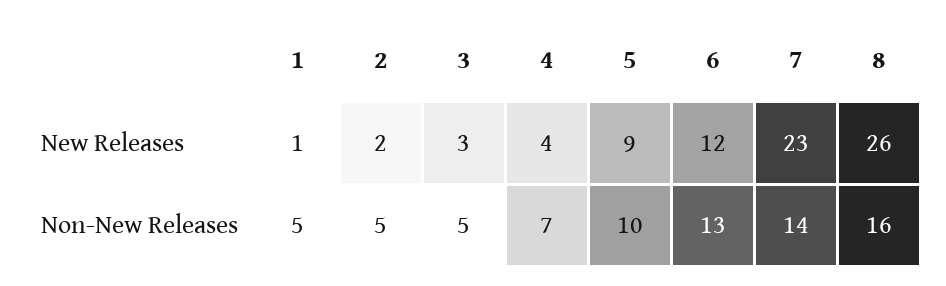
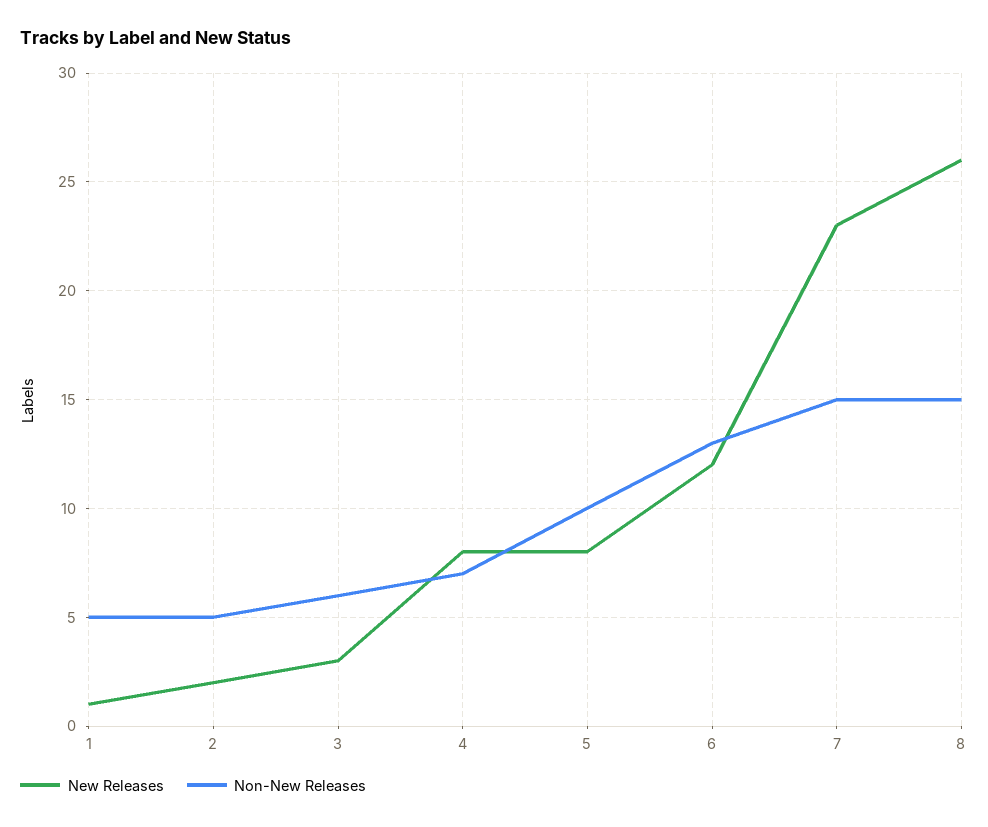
  {
    "New Releases": {
      "1": 1,
      "2": 2,
      "3": 3,
-     "4": 4,
+     "4": 8,
-     "5": 9,
+     "5": 8,
      "6": 12,
      "7": 23,
      "8": 26
    },
    "Non-New Releases": {
      "1": 5,
      "2": 5,
-     "3": 5,
+     "3": 6,
      "4": 7,
      "5": 10,
      "6": 13,
-     "7": 14,
+     "7": 15,
-     "8": 16
+     "8": 15
    }
  }

